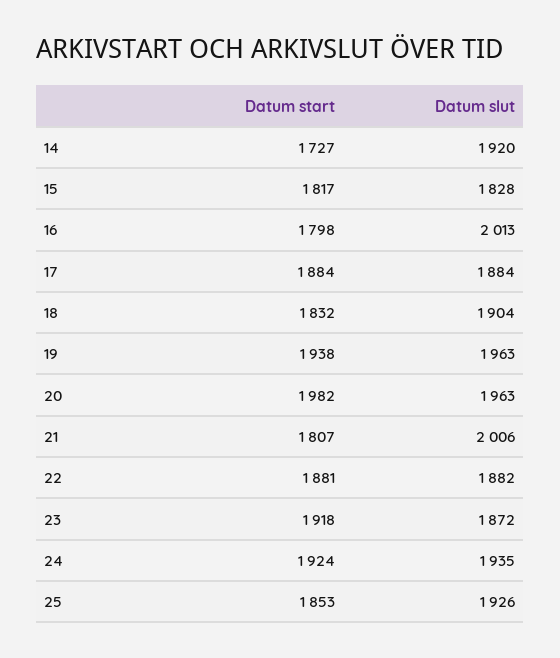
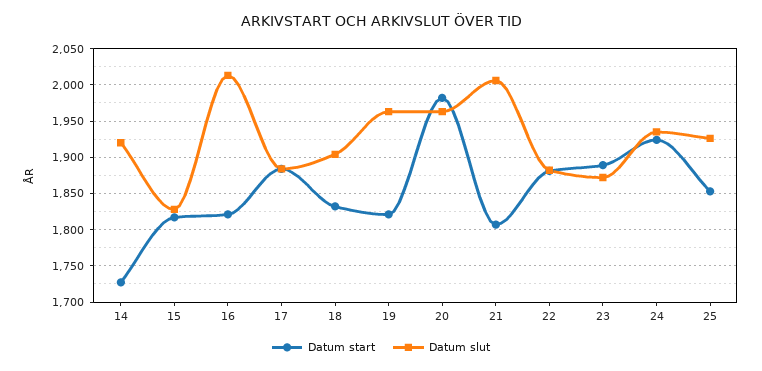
  {
    "Datum start": {
      "14": 1727,
      "15": 1817,
-     "16": 1798,
+     "16": 1820,
      "17": 1884,
      "18": 1832,
-     "19": 1938,
+     "19": 1820,
      "20": 1982,
      "21": 1807,
      "22": 1881,
-     "23": 1918,
+     "23": 1890,
      "24": 1924,
      "25": 1853
    },
    "Datum slut": {
      "14": 1920,
      "15": 1828,
      "16": 2013,
      "17": 1884,
      "18": 1904,
      "19": 1963,
      "20": 1963,
      "21": 2006,
      "22": 1882,
      "23": 1872,
      "24": 1935,
      "25": 1926
    }
  }

